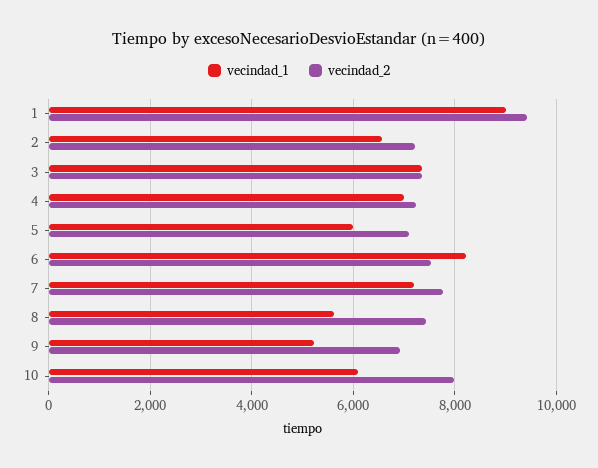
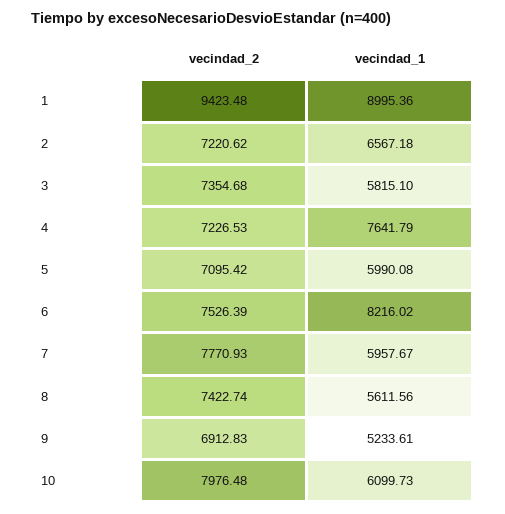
  {
    "vecindad_1": {
      "1": 8995.36,
      "2": 6567.18,
-     "3": 7400,
+     "3": 5815.1,
-     "4": 7000,
+     "4": 7641.79,
      "5": 5990.08,
      "6": 8216.02,
-     "7": 7200,
+     "7": 5957.67,
      "8": 5611.56,
      "9": 5233.61,
      "10": 6099.73
    },
    "vecindad_2": {
      "1": 9423.48,
      "2": 7220.62,
      "3": 7354.68,
      "4": 7226.53,
      "5": 7095.42,
      "6": 7526.39,
      "7": 7770.93,
      "8": 7422.74,
      "9": 6912.83,
      "10": 7976.48
    }
  }

